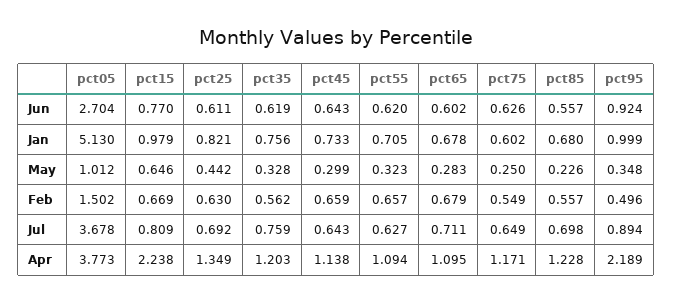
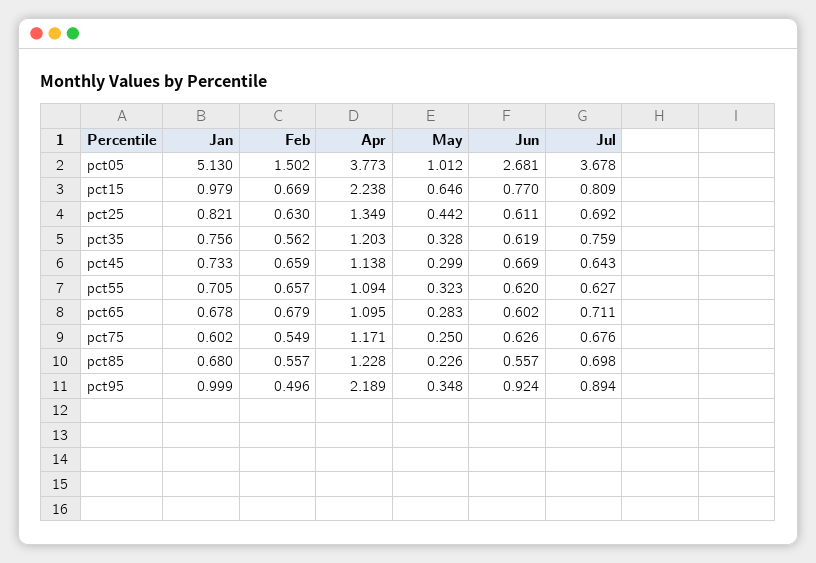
  {
    "pct05": {
-     "Jun": 2.704,
+     "Jun": 2.681,
      "Jan": 5.13,
      "May": 1.012,
      "Feb": 1.502,
      "Jul": 3.678,
      "Apr": 3.773
    },
    "pct15": {
      "Jun": 0.77,
      "Jan": 0.979,
      "May": 0.646,
      "Feb": 0.669,
      "Jul": 0.809,
      "Apr": 2.238
    },
    "pct25": {
      "Jun": 0.611,
      "Jan": 0.821,
      "May": 0.442,
      "Feb": 0.63,
      "Jul": 0.692,
      "Apr": 1.349
    },
    "pct35": {
      "Jun": 0.619,
      "Jan": 0.756,
      "May": 0.328,
      "Feb": 0.562,
      "Jul": 0.759,
      "Apr": 1.203
    },
    "pct45": {
-     "Jun": 0.643,
+     "Jun": 0.669,
      "Jan": 0.733,
      "May": 0.299,
      "Feb": 0.659,
      "Jul": 0.643,
      "Apr": 1.138
    },
    "pct55": {
      "Jun": 0.62,
      "Jan": 0.705,
      "May": 0.323,
      "Feb": 0.657,
      "Jul": 0.627,
      "Apr": 1.094
    },
    "pct65": {
      "Jun": 0.602,
      "Jan": 0.678,
      "May": 0.283,
      "Feb": 0.679,
      "Jul": 0.711,
      "Apr": 1.095
    },
    "pct75": {
      "Jun": 0.626,
      "Jan": 0.602,
      "May": 0.25,
      "Feb": 0.549,
-     "Jul": 0.649,
+     "Jul": 0.676,
      "Apr": 1.171
    },
    "pct85": {
      "Jun": 0.557,
      "Jan": 0.68,
      "May": 0.226,
      "Feb": 0.557,
      "Jul": 0.698,
      "Apr": 1.228
    },
    "pct95": {
      "Jun": 0.924,
      "Jan": 0.999,
      "May": 0.348,
      "Feb": 0.496,
      "Jul": 0.894,
      "Apr": 2.189
    }
  }

